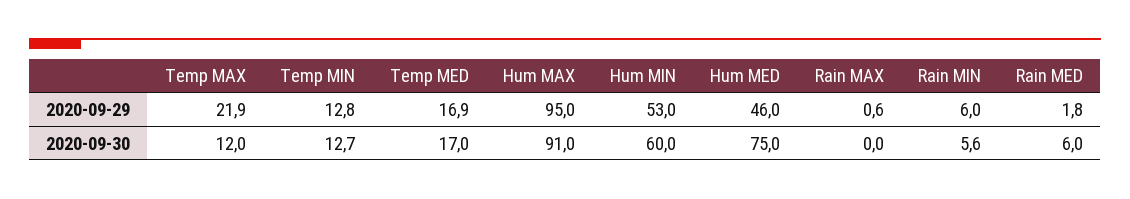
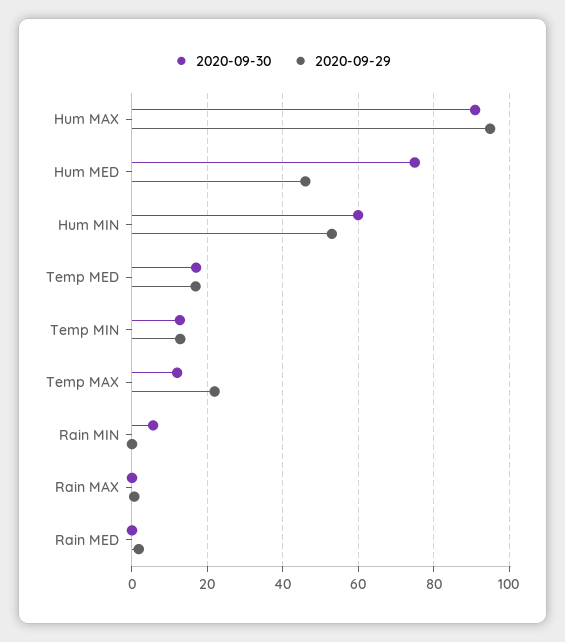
  {
    "2020-09-29": {
      "Temp MAX": 21.9,
      "Temp MIN": 12.8,
      "Temp MED": 16.9,
      "Hum MAX": 95,
      "Hum MIN": 53,
      "Hum MED": 46,
      "Rain MAX": 0.6,
-     "Rain MIN": 6,
+     "Rain MIN": 0,
      "Rain MED": 1.8
    },
    "2020-09-30": {
      "Temp MAX": 12,
      "Temp MIN": 12.7,
      "Temp MED": 17,
      "Hum MAX": 91,
      "Hum MIN": 60,
      "Hum MED": 75,
      "Rain MAX": 0,
      "Rain MIN": 5.6,
-     "Rain MED": 6
+     "Rain MED": 0
    }
  }

